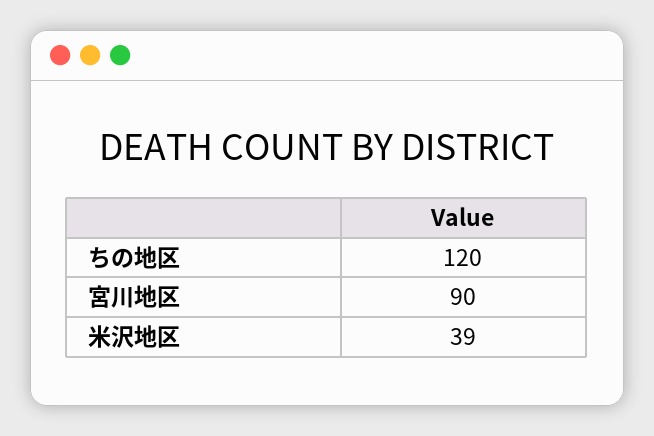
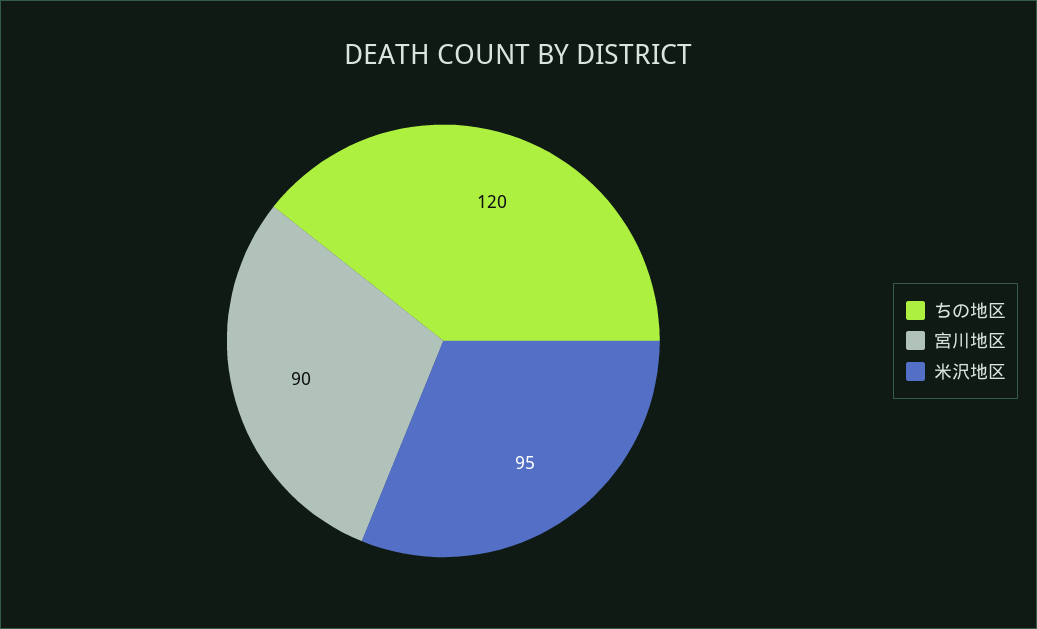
  {
    "ちの地区": 120,
    "宮川地区": 90,
-   "米沢地区": 39
+   "米沢地区": 95
  }

